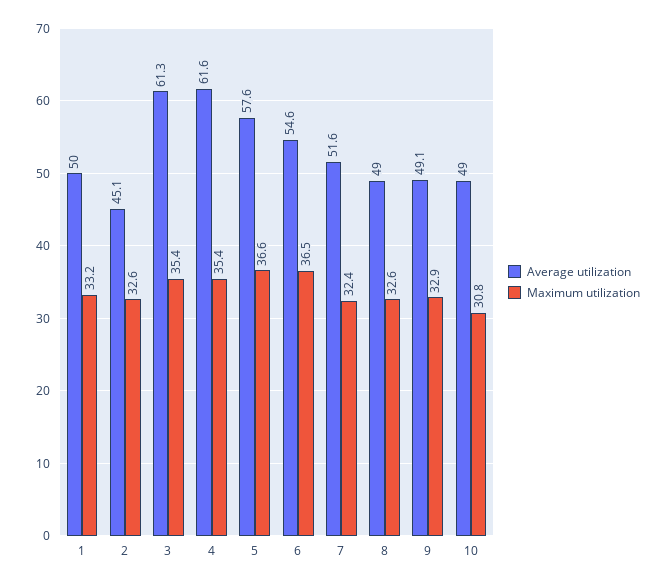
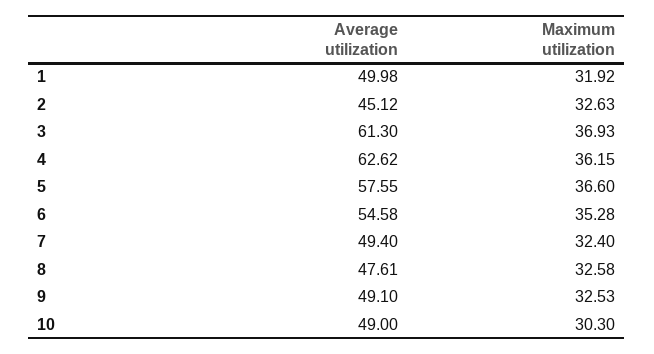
  {
    "Average utilization": {
      "1": 49.98,
      "2": 45.12,
      "3": 61.3,
-     "4": 61.6,
+     "4": 62.62,
      "5": 57.55,
      "6": 54.58,
-     "7": 51.6,
+     "7": 49.4,
-     "8": 49,
+     "8": 47.61,
      "9": 49.1,
      "10": 49
    },
    "Maximum utilization": {
-     "1": 33.2,
+     "1": 31.92,
      "2": 32.63,
-     "3": 35.4,
+     "3": 36.93,
-     "4": 35.4,
+     "4": 36.15,
      "5": 36.6,
-     "6": 36.5,
+     "6": 35.28,
      "7": 32.4,
      "8": 32.58,
-     "9": 32.9,
+     "9": 32.53,
-     "10": 30.8
+     "10": 30.3
    }
  }

